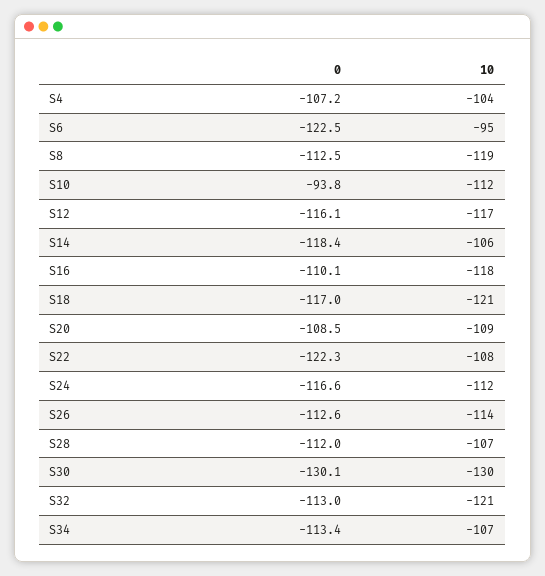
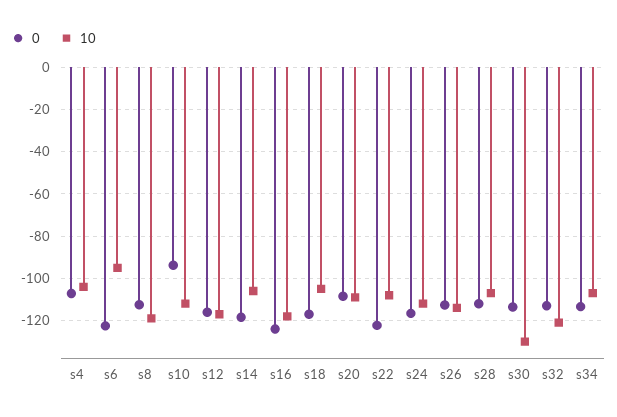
  {
    "0": {
      "S4": -107.2,
      "S6": -122.5,
      "S8": -112.5,
      "S10": -93.8,
      "S12": -116.1,
      "S14": -118.4,
-     "S16": -110.1,
+     "S16": -125,
      "S18": -117,
      "S20": -108.5,
      "S22": -122.3,
      "S24": -116.6,
      "S26": -112.6,
      "S28": -112,
-     "S30": -130.1,
+     "S30": -115,
      "S32": -113,
      "S34": -113.4
    },
    "10": {
      "S4": -104,
      "S6": -95,
      "S8": -119,
      "S10": -112,
      "S12": -117,
      "S14": -106,
      "S16": -118,
-     "S18": -121,
+     "S18": -105,
      "S20": -109,
      "S22": -108,
      "S24": -112,
      "S26": -114,
      "S28": -107,
      "S30": -130,
      "S32": -121,
      "S34": -107
    }
  }

